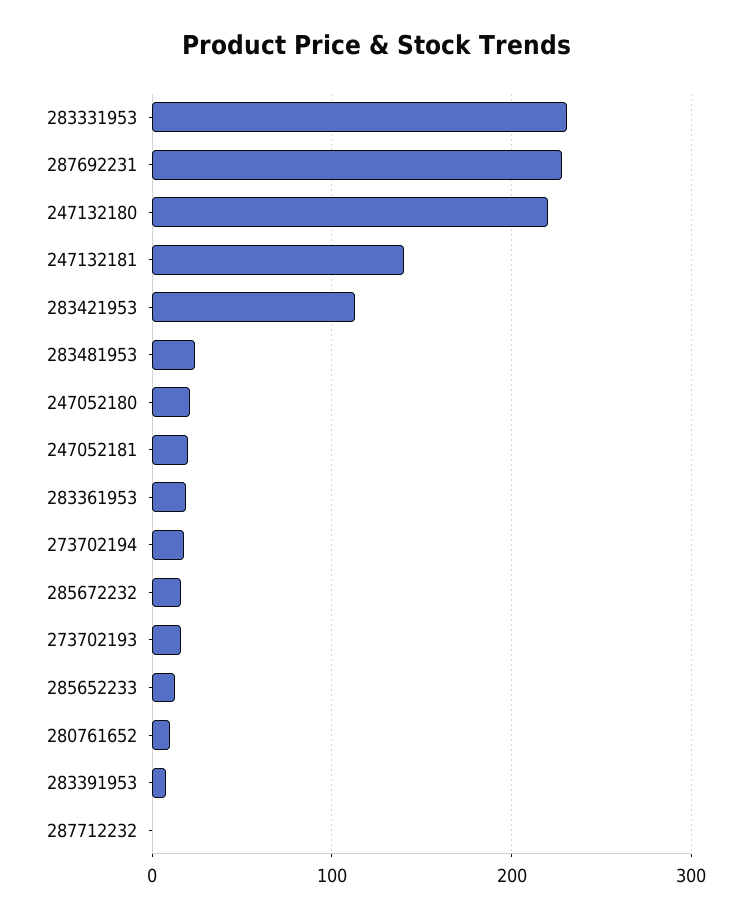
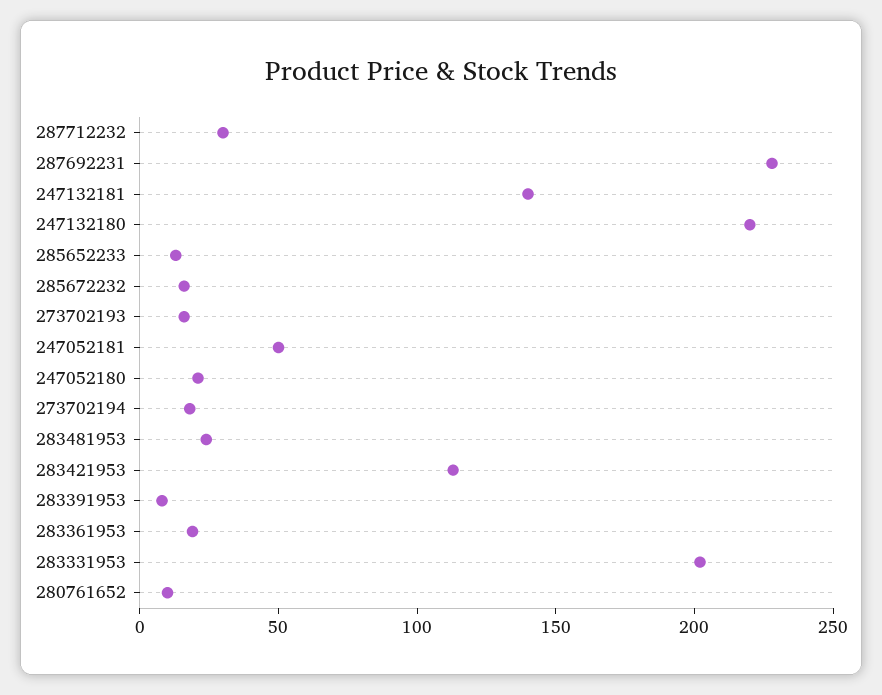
  {
-   "283331953": 230,
+   "283331953": 200,
    "287692231": 230,
    "247132180": 220,
    "247132181": 140,
    "283421953": 110,
    "283481953": 20,
    "247052180": 20,
-   "247052181": 20,
+   "247052181": 50,
    "283361953": 20,
    "273702194": 20,
    "285672232": 20,
    "273702193": 20,
    "285652233": 10,
    "280761652": 10,
    "283391953": 10,
-   "287712232": 0
+   "287712232": 30
  }

